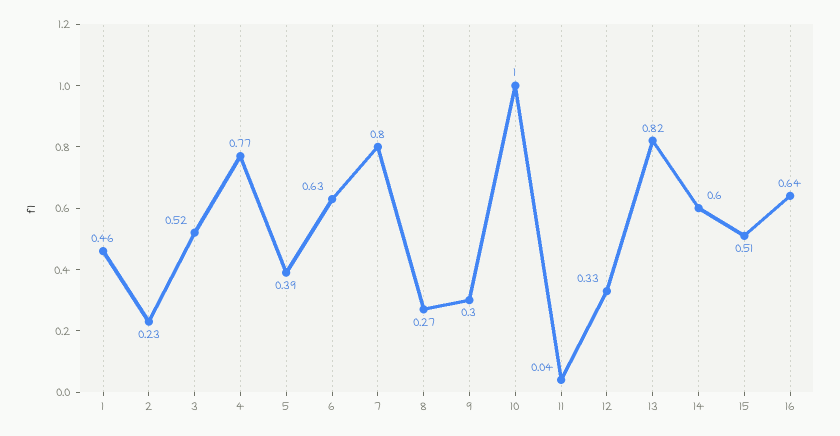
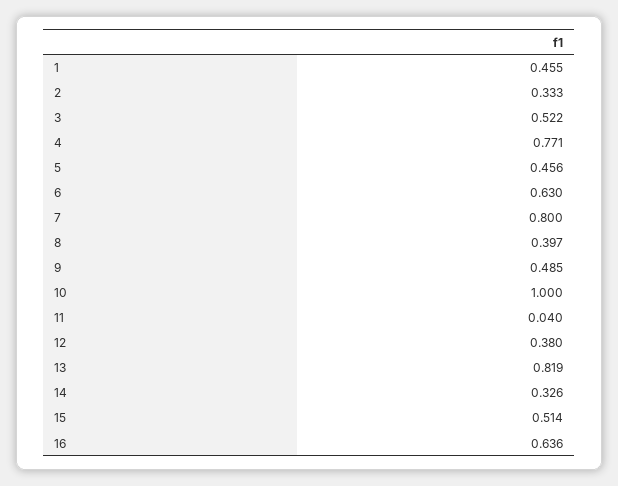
  {
    "1": 0.455,
-   "2": 0.23,
+   "2": 0.333,
    "3": 0.522,
    "4": 0.771,
-   "5": 0.39,
+   "5": 0.456,
    "6": 0.63,
    "7": 0.8,
-   "8": 0.27,
+   "8": 0.397,
-   "9": 0.3,
+   "9": 0.485,
    "10": 1,
    "11": 0.04,
-   "12": 0.33,
+   "12": 0.38,
    "13": 0.819,
-   "14": 0.6,
+   "14": 0.326,
    "15": 0.514,
    "16": 0.636
  }

